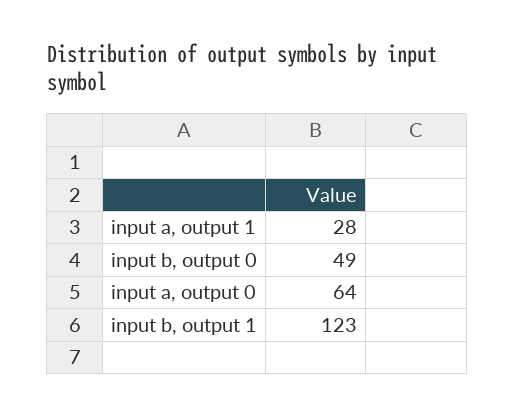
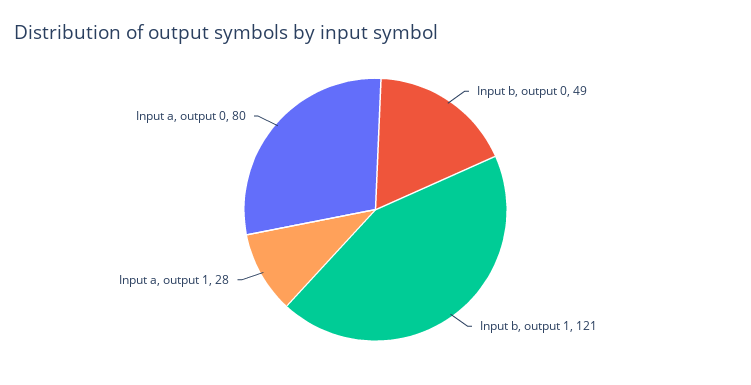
  {
    "input a, output 1": 28,
    "input b, output 0": 49,
-   "input a, output 0": 64,
+   "input a, output 0": 80,
-   "input b, output 1": 123
+   "input b, output 1": 121
  }

